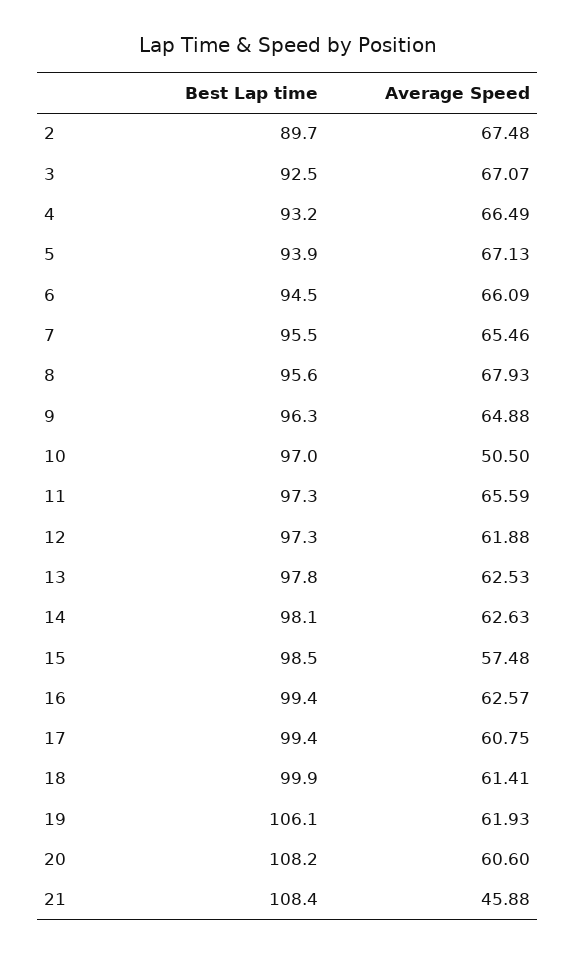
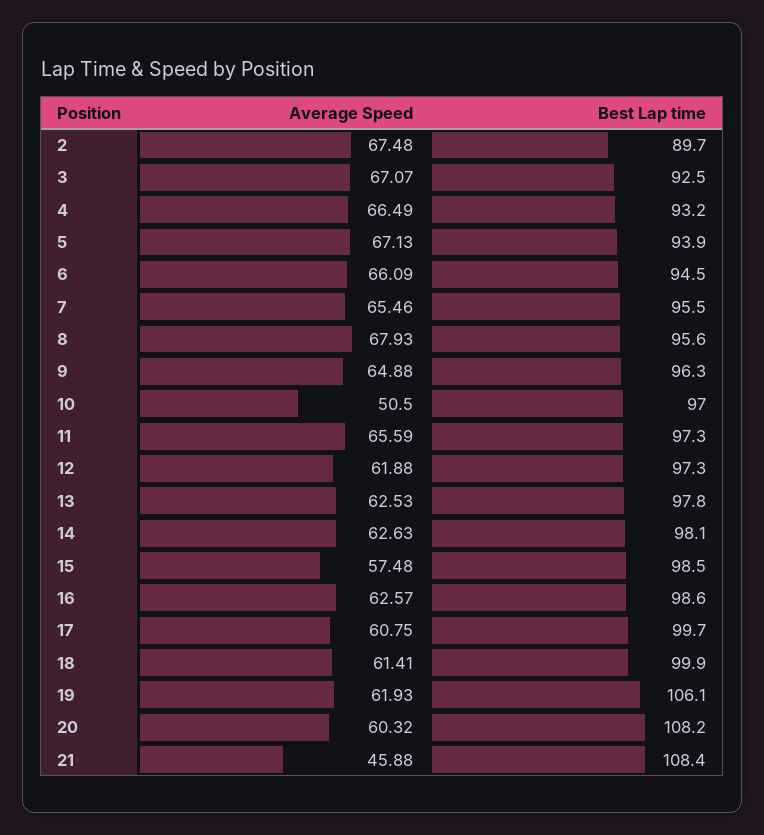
  {
    "Best Lap time": {
      "2": 89.7,
      "3": 92.5,
      "4": 93.2,
      "5": 93.9,
      "6": 94.5,
      "7": 95.5,
      "8": 95.6,
      "9": 96.3,
      "10": 97,
      "11": 97.3,
      "12": 97.3,
      "13": 97.8,
      "14": 98.1,
      "15": 98.5,
-     "16": 99.4,
+     "16": 98.6,
-     "17": 99.4,
+     "17": 99.7,
      "18": 99.9,
      "19": 106.1,
      "20": 108.2,
      "21": 108.4
    },
    "Average Speed": {
      "2": 67.48,
      "3": 67.07,
      "4": 66.49,
      "5": 67.13,
      "6": 66.09,
      "7": 65.46,
      "8": 67.93,
      "9": 64.88,
      "10": 50.5,
      "11": 65.59,
      "12": 61.88,
      "13": 62.53,
      "14": 62.63,
      "15": 57.48,
      "16": 62.57,
      "17": 60.75,
      "18": 61.41,
      "19": 61.93,
-     "20": 60.6,
+     "20": 60.32,
      "21": 45.88
    }
  }

